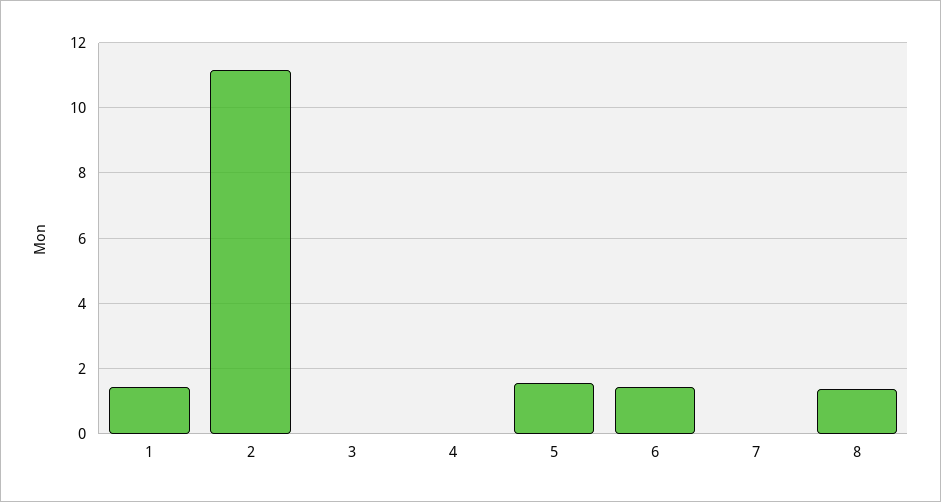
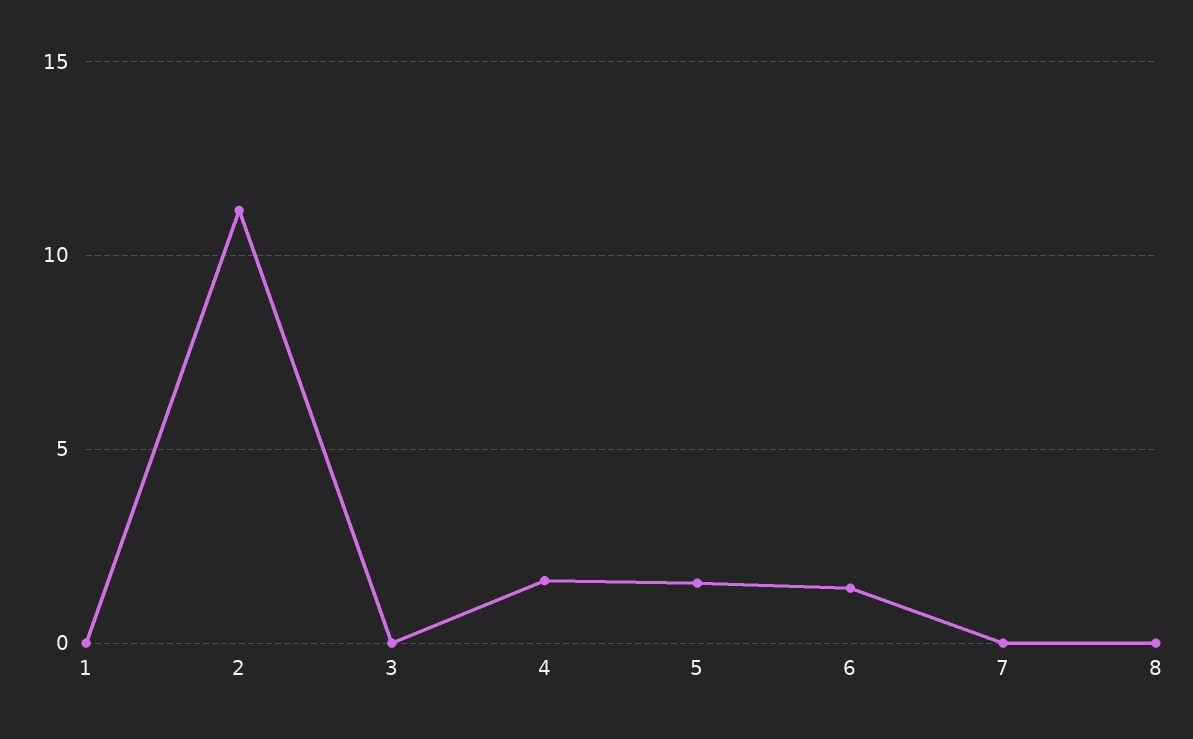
  {
-   "1": 1.4,
+   "1": 0,
    "2": 11.2,
    "3": 0,
-   "4": 0,
+   "4": 1.5,
    "5": 1.6,
    "6": 1.4,
    "7": 0,
-   "8": 1.4
+   "8": 0
  }

